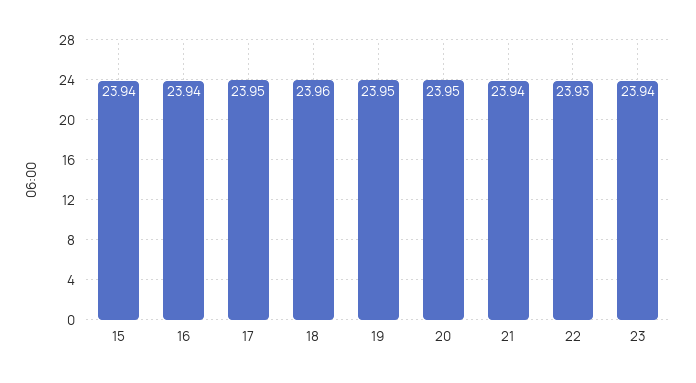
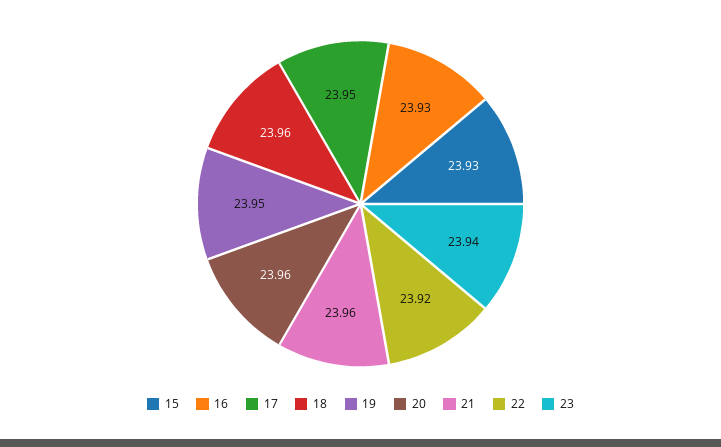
  {
-   "15": 23.94,
+   "15": 23.93,
-   "16": 23.94,
+   "16": 23.93,
    "17": 23.95,
    "18": 23.96,
    "19": 23.95,
-   "20": 23.95,
+   "20": 23.96,
-   "21": 23.94,
+   "21": 23.96,
-   "22": 23.93,
+   "22": 23.92,
    "23": 23.94
  }

